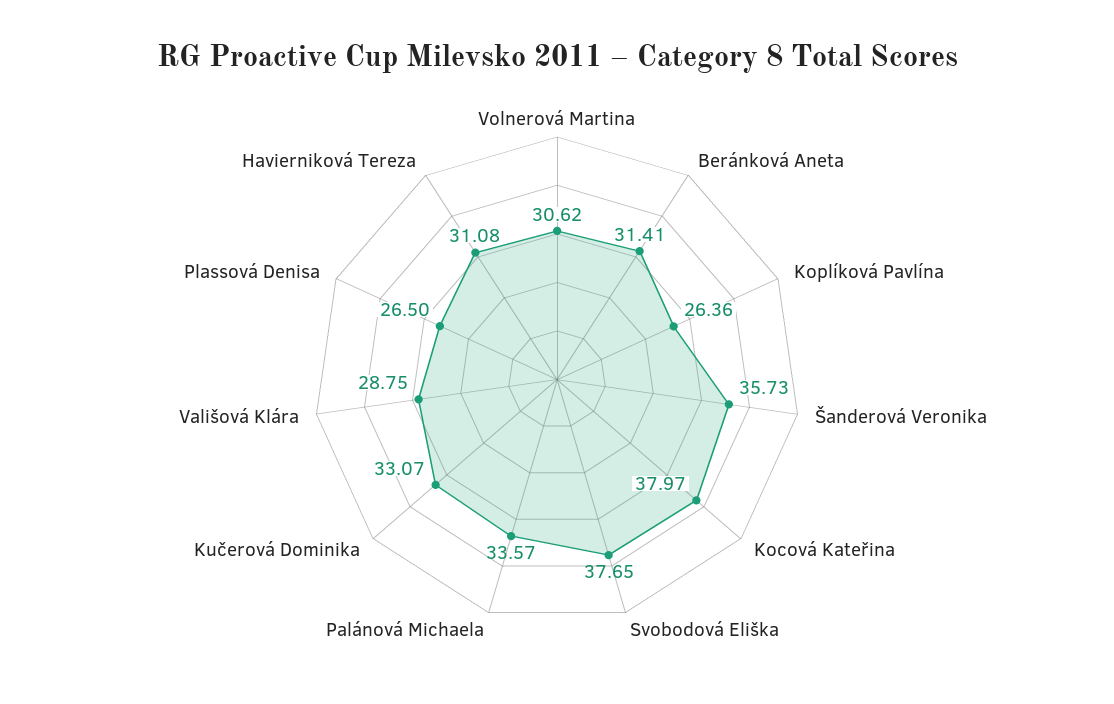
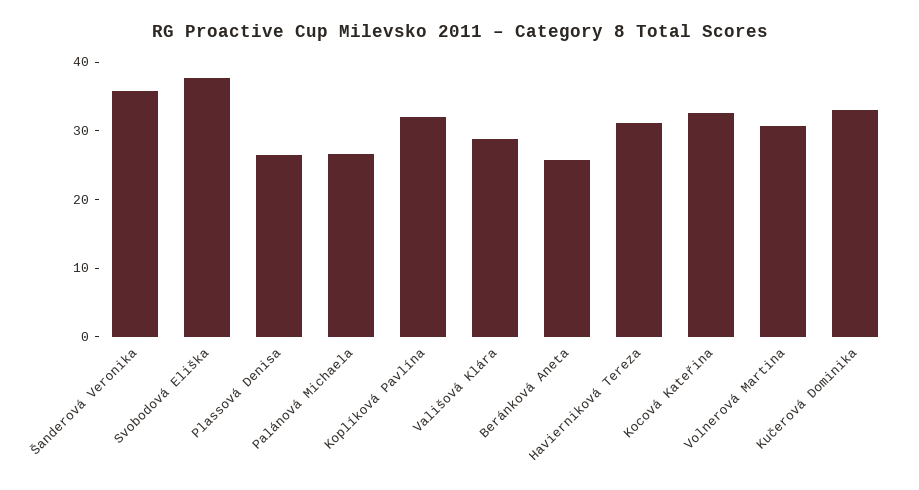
  {
    "Volnerová Martina": 30.62,
-   "Beránková Aneta": 31.41,
+   "Beránková Aneta": 26,
-   "Koplíková Pavlína": 26.36,
+   "Koplíková Pavlína": 32,
    "Šanderová Veronika": 35.73,
-   "Kocová Kateřina": 37.97,
+   "Kocová Kateřina": 32,
    "Svobodová Eliška": 37.65,
-   "Palánová Michaela": 33.57,
+   "Palánová Michaela": 26,
    "Kučerová Dominika": 33.07,
    "Vališová Klára": 28.75,
    "Plassová Denisa": 26.5,
    "Havierniková Tereza": 31.08
  }

